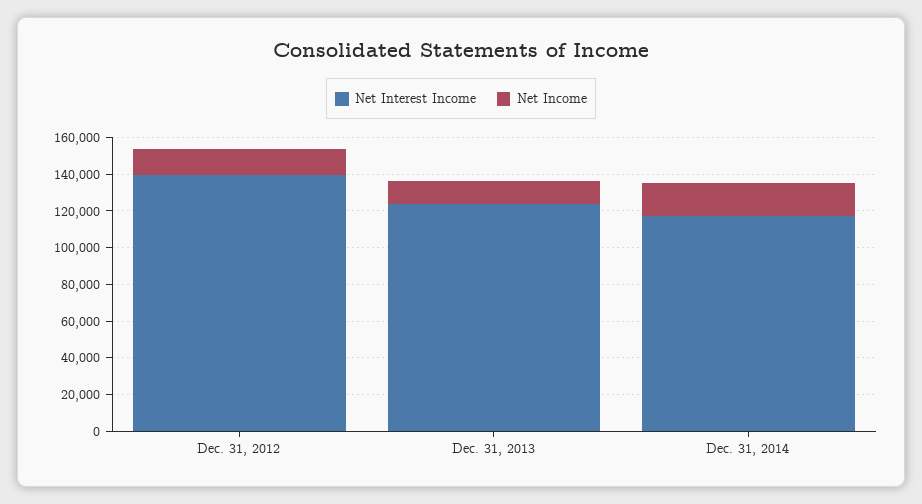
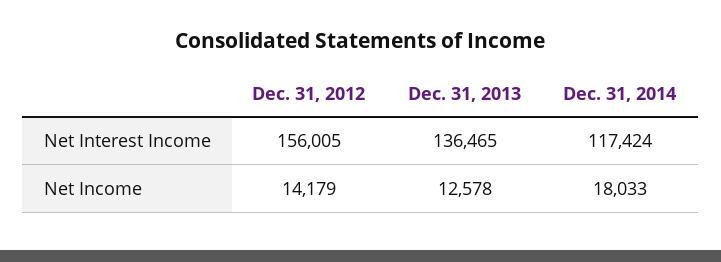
  {
    "Net Interest Income": {
-     "Dec. 31, 2012": 140000,
+     "Dec. 31, 2012": 156005,
-     "Dec. 31, 2013": 125000,
+     "Dec. 31, 2013": 136465,
      "Dec. 31, 2014": 117424
    },
    "Net Income": {
      "Dec. 31, 2012": 14179,
      "Dec. 31, 2013": 12578,
      "Dec. 31, 2014": 18033
    }
  }

